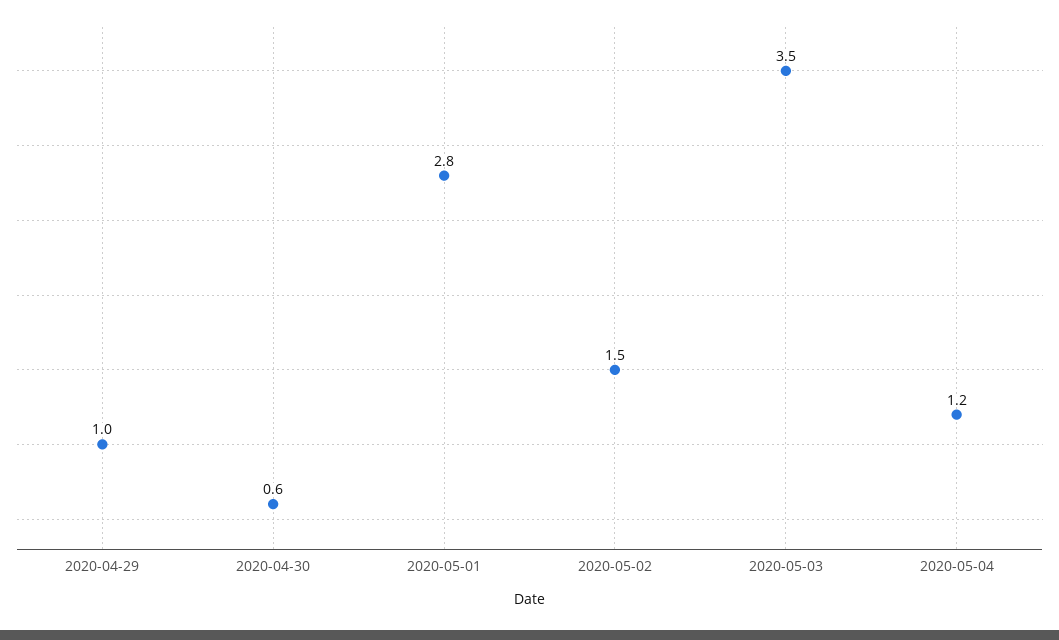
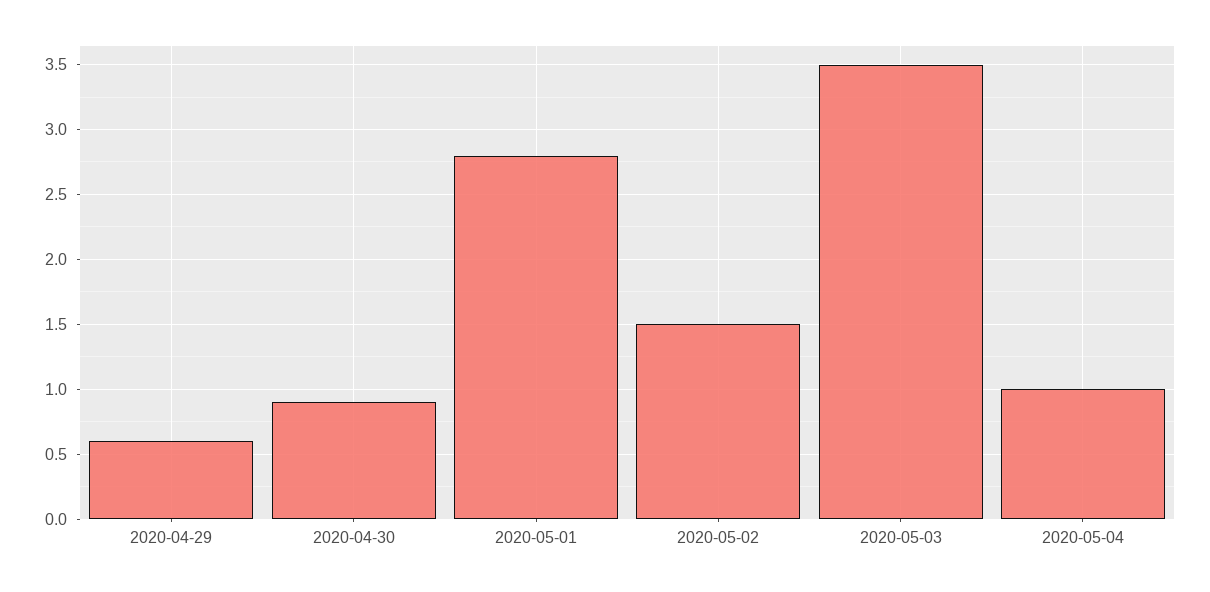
  {
-   "2020-04-29": 1,
+   "2020-04-29": 0.6,
-   "2020-04-30": 0.6,
+   "2020-04-30": 0.9,
    "2020-05-01": 2.8,
    "2020-05-02": 1.5,
    "2020-05-03": 3.5,
-   "2020-05-04": 1.2
+   "2020-05-04": 1
  }

